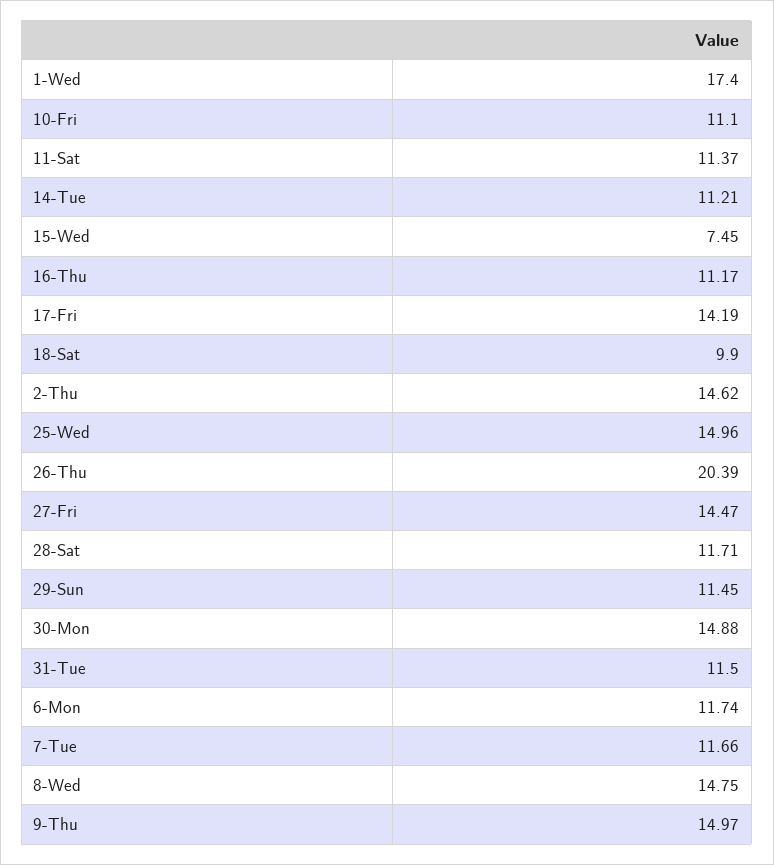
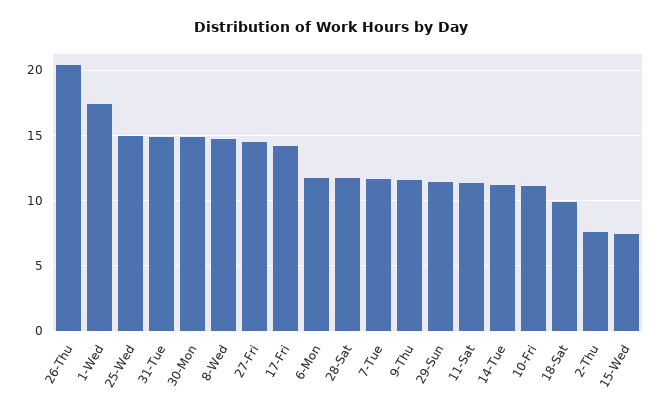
  {
    "1-Wed": 17.4,
    "10-Fri": 11.1,
    "11-Sat": 11.37,
    "14-Tue": 11.21,
    "15-Wed": 7.45,
-   "16-Thu": 11.17,
    "17-Fri": 14.19,
    "18-Sat": 9.9,
-   "2-Thu": 14.62,
+   "2-Thu": 7.5,
    "25-Wed": 14.96,
    "26-Thu": 20.39,
    "27-Fri": 14.47,
    "28-Sat": 11.71,
    "29-Sun": 11.45,
    "30-Mon": 14.88,
-   "31-Tue": 11.5,
+   "31-Tue": 15,
    "6-Mon": 11.74,
    "7-Tue": 11.66,
    "8-Wed": 14.75,
-   "9-Thu": 14.97
+   "9-Thu": 11.5
  }

